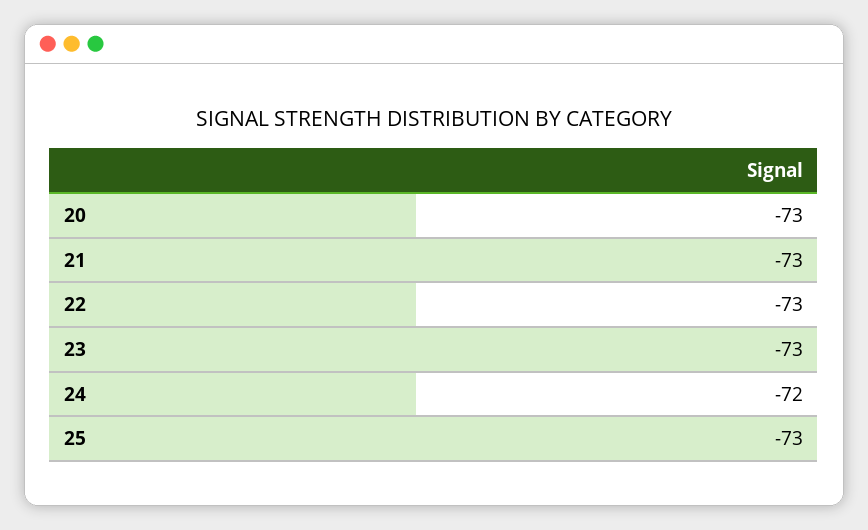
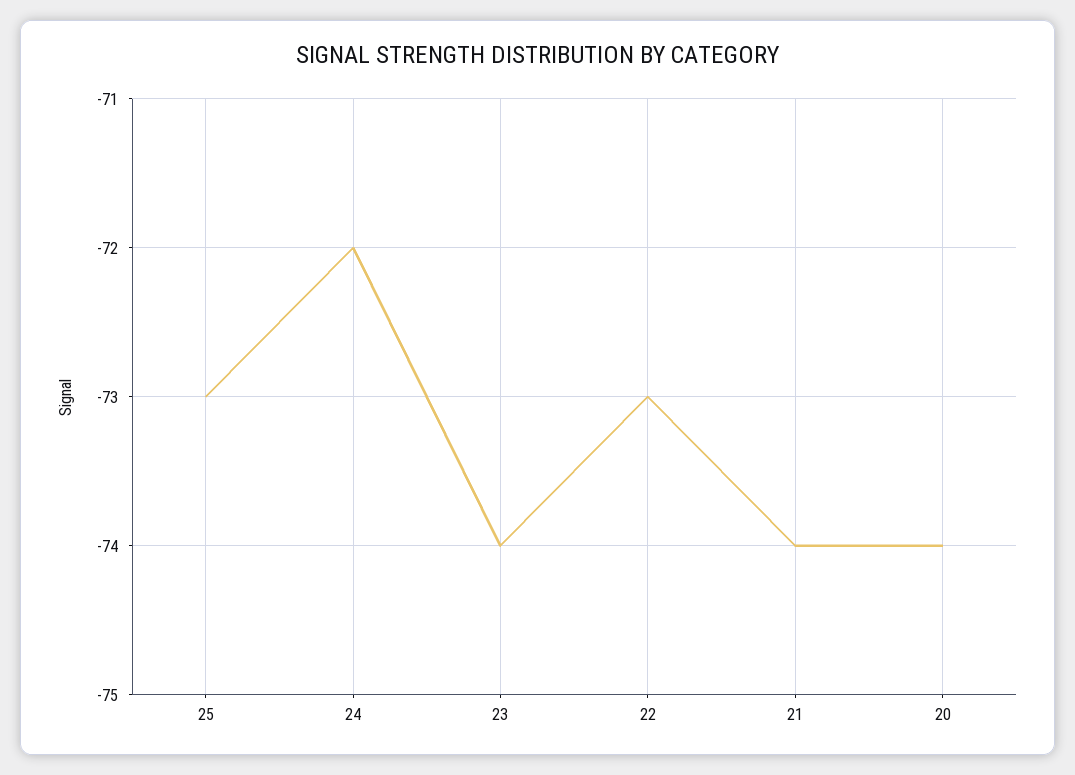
  {
-   "20": -73,
+   "20": -74,
-   "21": -73,
+   "21": -74,
    "22": -73,
-   "23": -73,
+   "23": -74,
    "24": -72,
    "25": -73
  }

